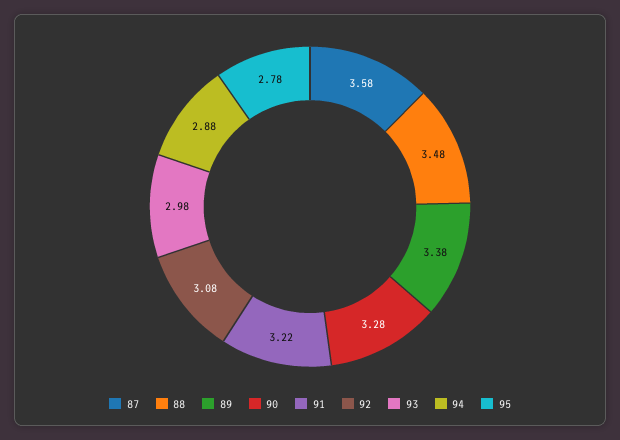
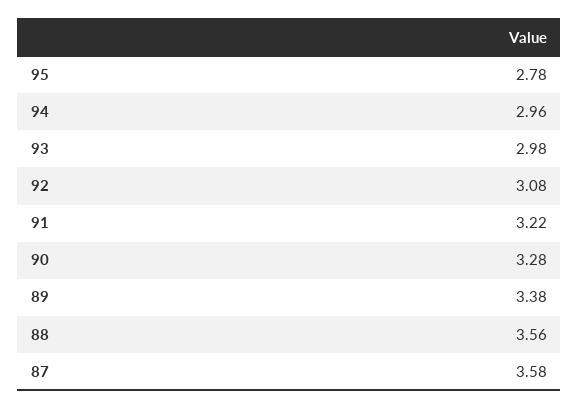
  {
    "87": 3.58,
-   "88": 3.48,
+   "88": 3.56,
    "89": 3.38,
    "90": 3.28,
    "91": 3.22,
    "92": 3.08,
    "93": 2.98,
-   "94": 2.88,
+   "94": 2.96,
    "95": 2.78
  }

